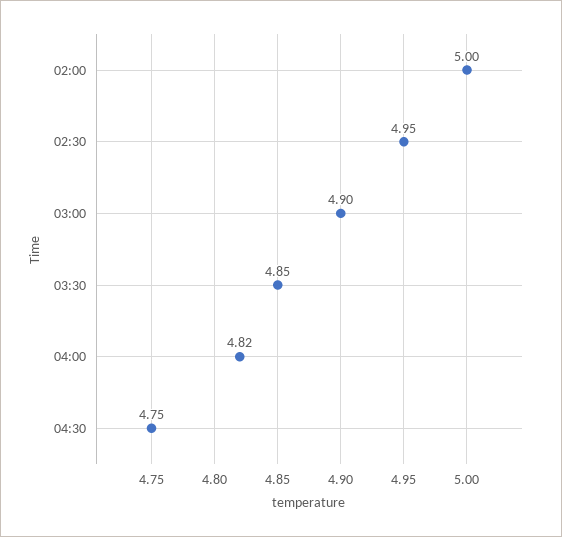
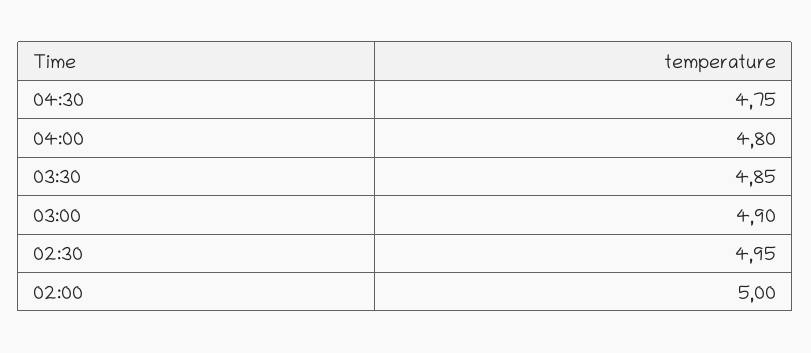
  {
    "02:00": 5,
    "02:30": 4.95,
    "03:00": 4.9,
    "03:30": 4.85,
-   "04:00": 4.82,
+   "04:00": 4.8,
    "04:30": 4.75
  }

